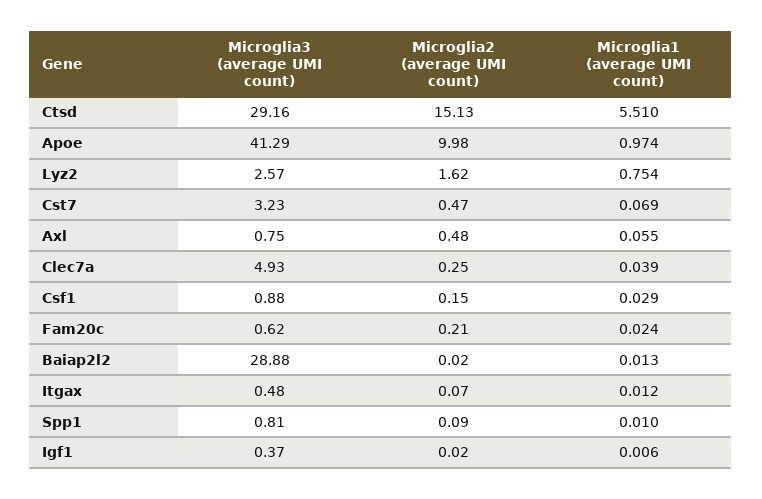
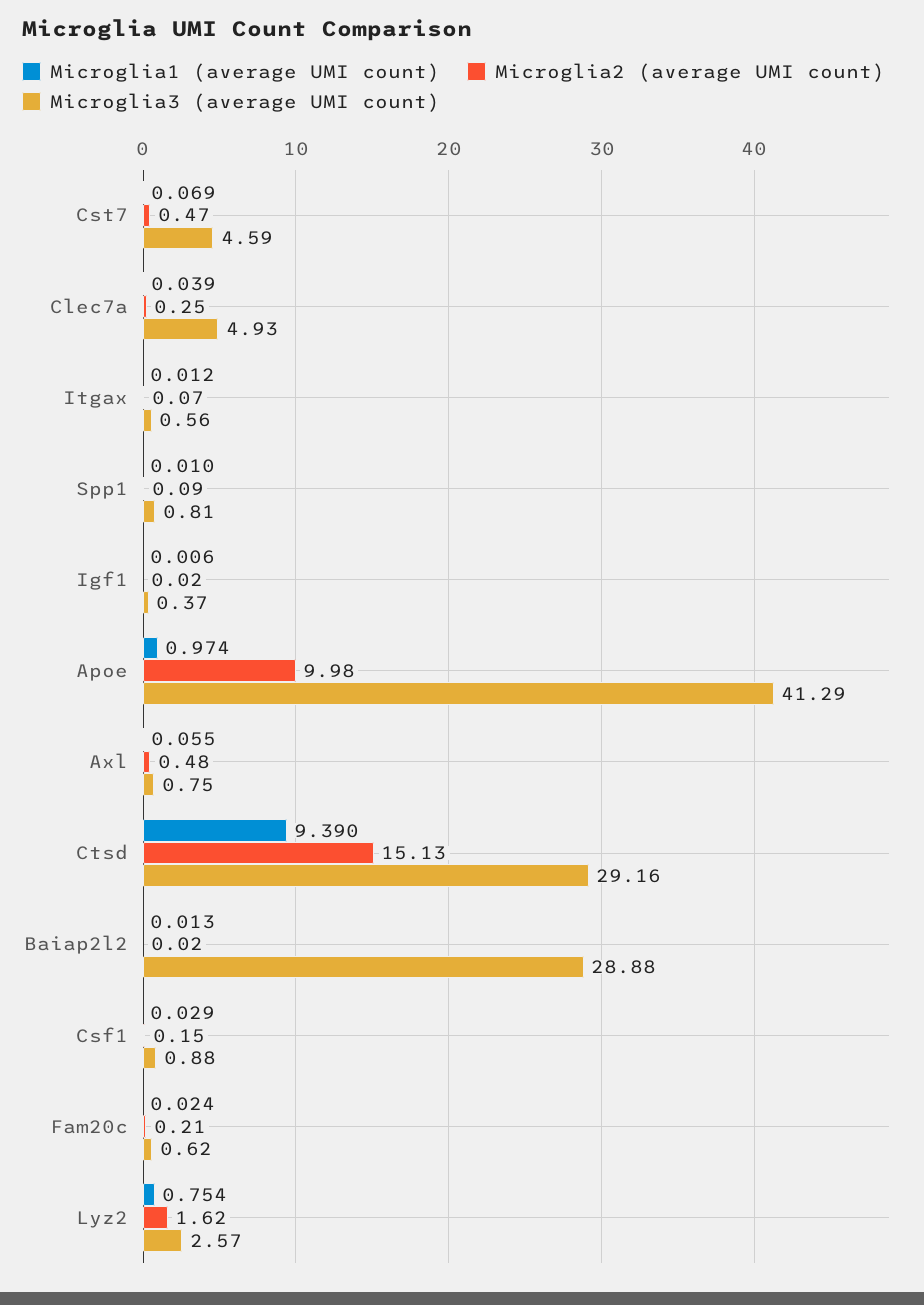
  {
    "Microglia3 (average UMI count)": {
      "Ctsd": 29.16,
      "Apoe": 41.29,
      "Lyz2": 2.57,
-     "Cst7": 3.23,
+     "Cst7": 4.59,
      "Axl": 0.75,
      "Clec7a": 4.93,
      "Csf1": 0.88,
      "Fam20c": 0.62,
      "Baiap2l2": 28.88,
-     "Itgax": 0.48,
+     "Itgax": 0.56,
      "Spp1": 0.81,
      "Igf1": 0.37
    },
    "Microglia2 (average UMI count)": {
      "Ctsd": 15.13,
      "Apoe": 9.98,
      "Lyz2": 1.62,
      "Cst7": 0.47,
      "Axl": 0.48,
      "Clec7a": 0.25,
      "Csf1": 0.15,
      "Fam20c": 0.21,
      "Baiap2l2": 0.02,
      "Itgax": 0.07,
      "Spp1": 0.09,
      "Igf1": 0.02
    },
    "Microglia1 (average UMI count)": {
-     "Ctsd": 5.51,
+     "Ctsd": 9.39,
      "Apoe": 0.974,
      "Lyz2": 0.754,
      "Cst7": 0.069,
      "Axl": 0.055,
      "Clec7a": 0.039,
      "Csf1": 0.029,
      "Fam20c": 0.024,
      "Baiap2l2": 0.013,
      "Itgax": 0.012,
      "Spp1": 0.01,
      "Igf1": 0.006
    }
  }

